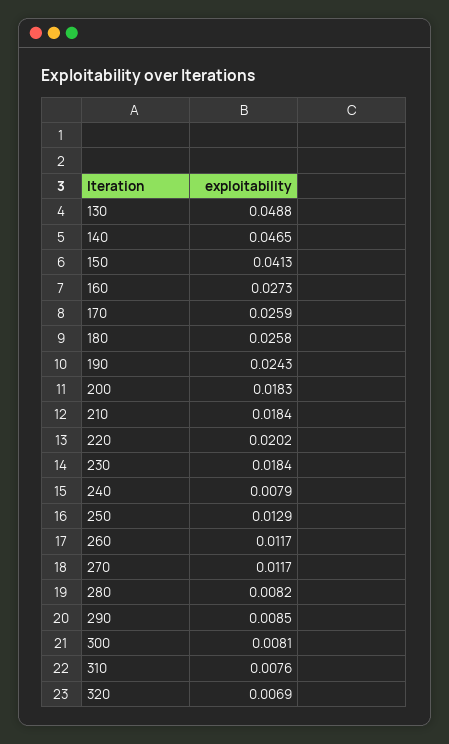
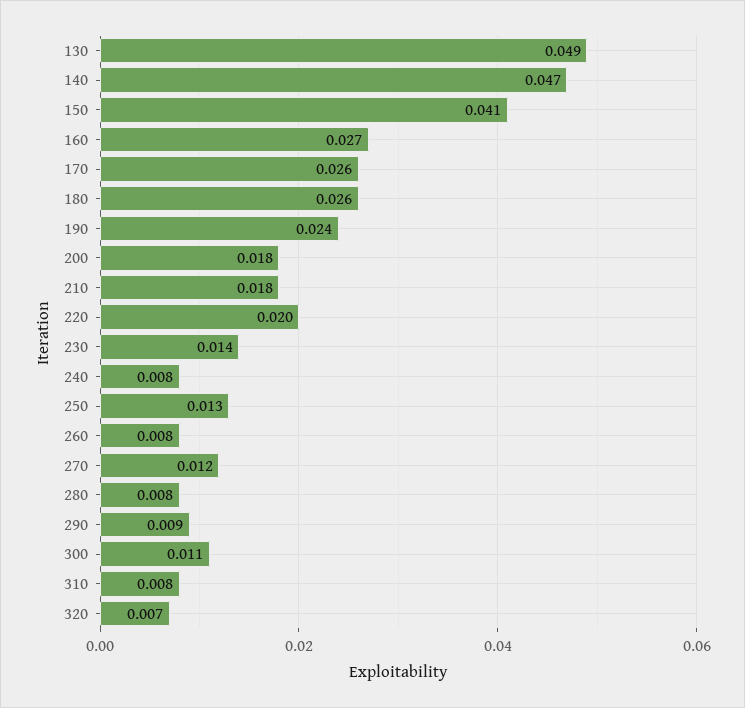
  {
    "130": 0.0488,
    "140": 0.0465,
    "150": 0.0413,
    "160": 0.0273,
    "170": 0.0259,
    "180": 0.0258,
    "190": 0.0243,
    "200": 0.0183,
    "210": 0.0184,
    "220": 0.0202,
-   "230": 0.0184,
+   "230": 0.014,
    "240": 0.0079,
    "250": 0.0129,
-   "260": 0.0117,
+   "260": 0.008,
    "270": 0.0117,
    "280": 0.0082,
    "290": 0.0085,
-   "300": 0.0081,
+   "300": 0.011,
    "310": 0.0076,
    "320": 0.0069
  }

